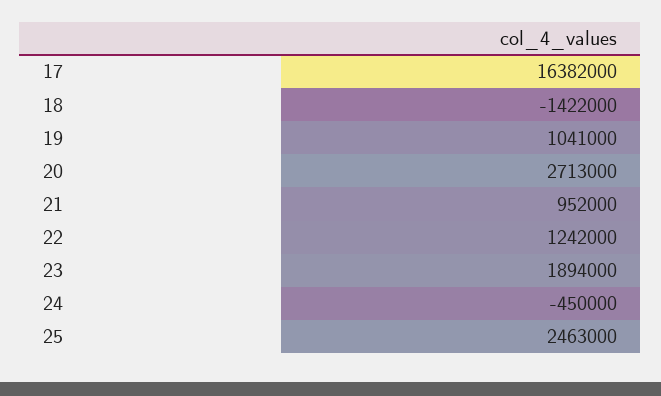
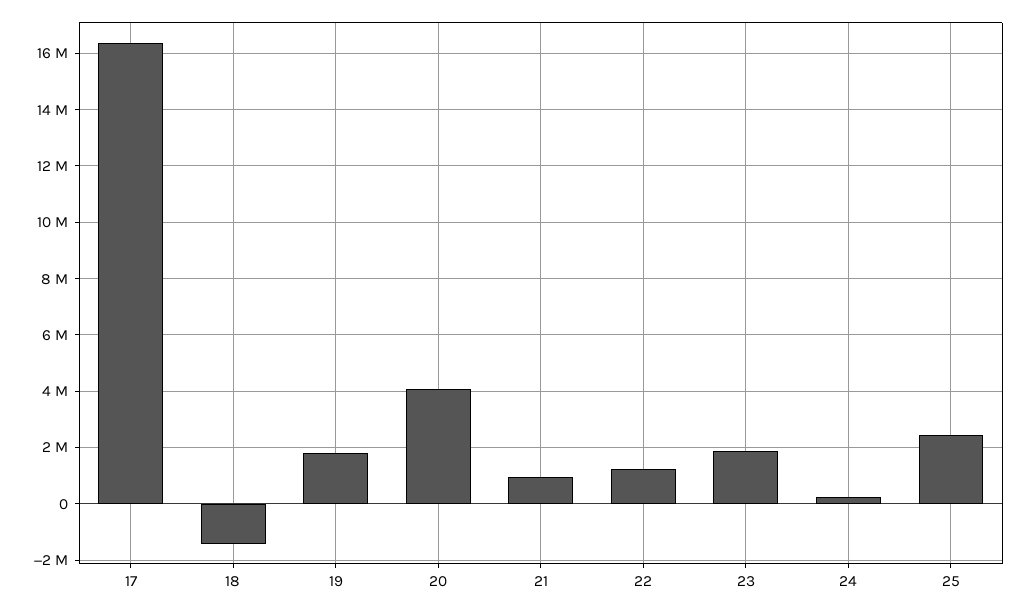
  {
    "17": 16382000,
    "18": -1422000,
-   "19": 1041000,
+   "19": 1750000,
-   "20": 2713000,
+   "20": 4000000,
    "21": 952000,
    "22": 1242000,
    "23": 1894000,
-   "24": -450000,
+   "24": 250000,
    "25": 2463000
  }

